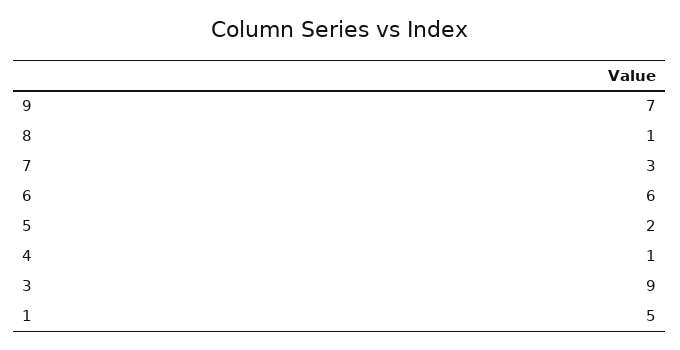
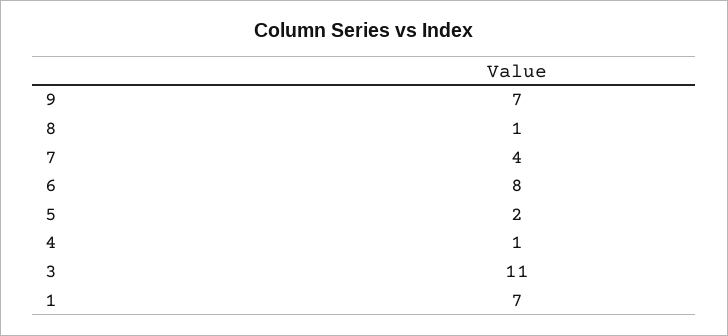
  {
    "9": 7,
    "8": 1,
-   "7": 3,
+   "7": 4,
-   "6": 6,
+   "6": 8,
    "5": 2,
    "4": 1,
-   "3": 9,
+   "3": 11,
-   "1": 5
+   "1": 7
  }

